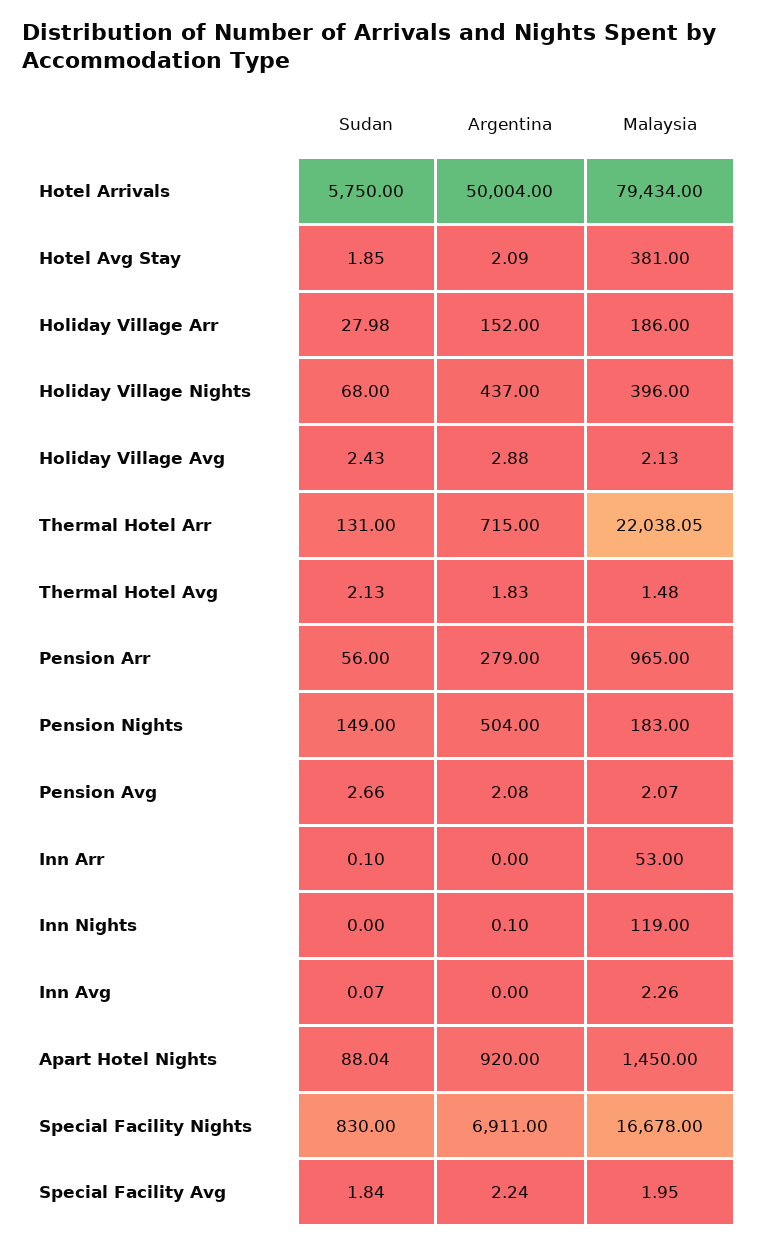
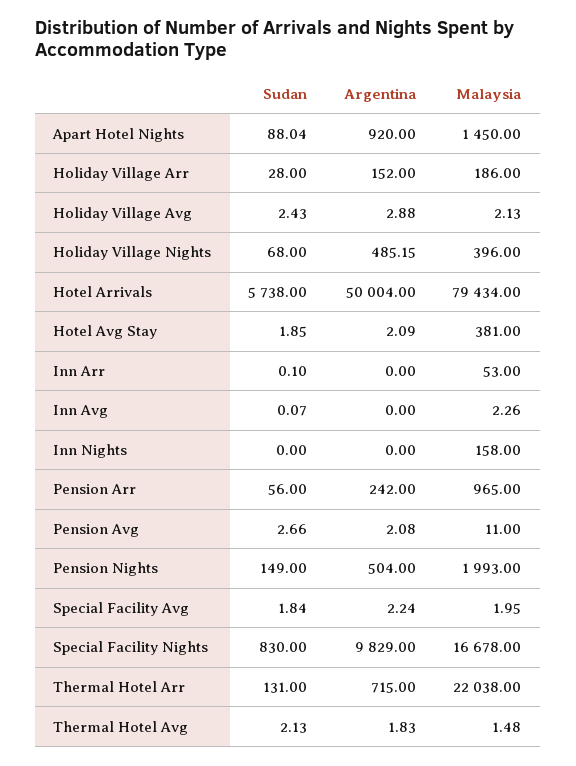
  {
    "Sudan": {
-     "Hotel Arrivals": 5750,
+     "Hotel Arrivals": 5738,
      "Hotel Avg Stay": 1.85,
-     "Holiday Village Arr": 27.98,
+     "Holiday Village Arr": 28,
      "Holiday Village Nights": 68,
      "Holiday Village Avg": 2.43,
      "Thermal Hotel Arr": 131,
      "Thermal Hotel Avg": 2.13,
      "Pension Arr": 56,
      "Pension Nights": 149,
      "Pension Avg": 2.66,
      "Inn Arr": 0.1,
      "Inn Nights": 0,
      "Inn Avg": 0.07,
      "Apart Hotel Nights": 88.04,
      "Special Facility Nights": 830,
      "Special Facility Avg": 1.84
    },
    "Argentina": {
      "Hotel Arrivals": 50004,
      "Hotel Avg Stay": 2.09,
      "Holiday Village Arr": 152,
-     "Holiday Village Nights": 437,
+     "Holiday Village Nights": 485.15,
      "Holiday Village Avg": 2.88,
      "Thermal Hotel Arr": 715,
      "Thermal Hotel Avg": 1.83,
-     "Pension Arr": 279,
+     "Pension Arr": 242,
      "Pension Nights": 504,
      "Pension Avg": 2.08,
      "Inn Arr": 0,
-     "Inn Nights": 0.1,
+     "Inn Nights": 0,
      "Inn Avg": 0,
      "Apart Hotel Nights": 920,
-     "Special Facility Nights": 6911,
+     "Special Facility Nights": 9829,
      "Special Facility Avg": 2.24
    },
    "Malaysia": {
      "Hotel Arrivals": 79434,
      "Hotel Avg Stay": 381,
      "Holiday Village Arr": 186,
      "Holiday Village Nights": 396,
      "Holiday Village Avg": 2.13,
-     "Thermal Hotel Arr": 22038.05,
+     "Thermal Hotel Arr": 22038,
      "Thermal Hotel Avg": 1.48,
      "Pension Arr": 965,
-     "Pension Nights": 183,
+     "Pension Nights": 1993,
-     "Pension Avg": 2.07,
+     "Pension Avg": 11,
      "Inn Arr": 53,
-     "Inn Nights": 119,
+     "Inn Nights": 158,
      "Inn Avg": 2.26,
      "Apart Hotel Nights": 1450,
      "Special Facility Nights": 16678,
      "Special Facility Avg": 1.95
    }
  }

